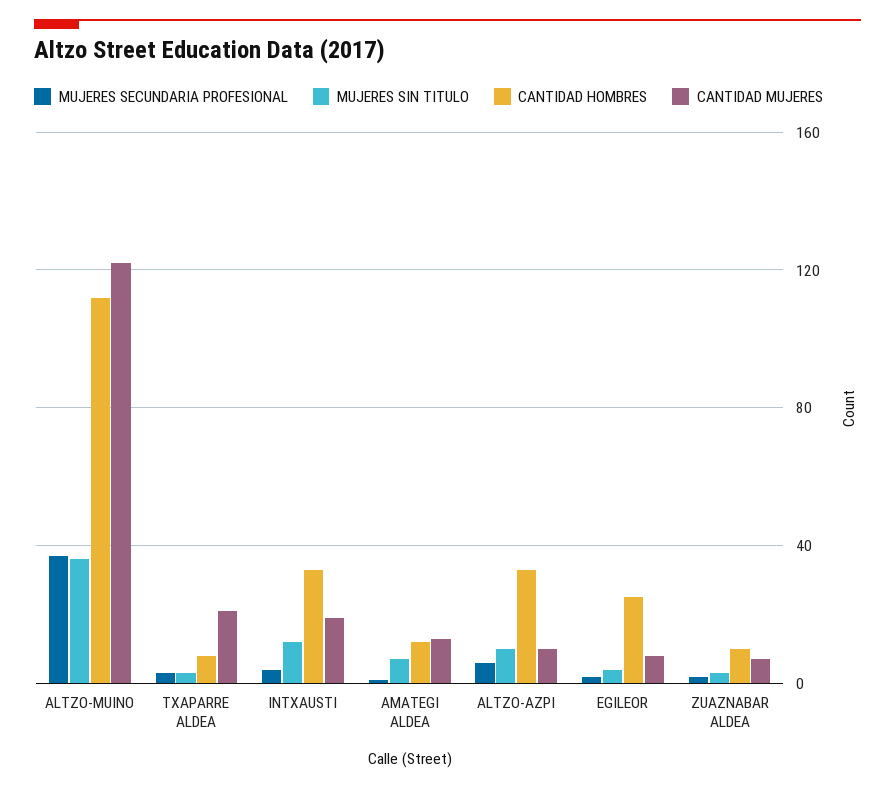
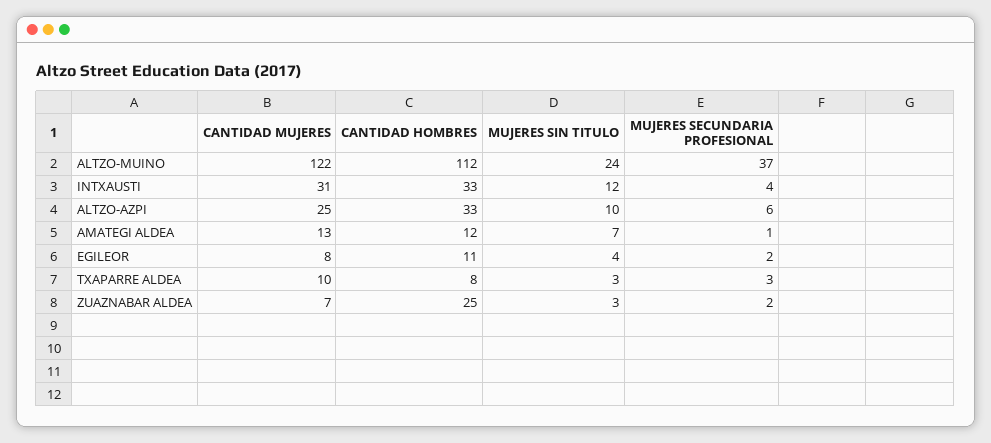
  {
    "MUJERES SECUNDARIA PROFESIONAL": {
      "ALTZO-MUINO": 37,
      "TXAPARRE ALDEA": 3,
      "INTXAUSTI": 4,
      "AMATEGI ALDEA": 1,
      "ALTZO-AZPI": 6,
      "EGILEOR": 2,
      "ZUAZNABAR ALDEA": 2
    },
    "MUJERES SIN TITULO": {
-     "ALTZO-MUINO": 35,
+     "ALTZO-MUINO": 24,
      "TXAPARRE ALDEA": 3,
      "INTXAUSTI": 12,
      "AMATEGI ALDEA": 7,
      "ALTZO-AZPI": 10,
      "EGILEOR": 4,
      "ZUAZNABAR ALDEA": 3
    },
    "CANTIDAD HOMBRES": {
      "ALTZO-MUINO": 112,
      "TXAPARRE ALDEA": 8,
      "INTXAUSTI": 33,
      "AMATEGI ALDEA": 12,
      "ALTZO-AZPI": 33,
-     "EGILEOR": 25,
+     "EGILEOR": 11,
-     "ZUAZNABAR ALDEA": 10
+     "ZUAZNABAR ALDEA": 25
    },
    "CANTIDAD MUJERES": {
      "ALTZO-MUINO": 122,
-     "TXAPARRE ALDEA": 20,
+     "TXAPARRE ALDEA": 10,
-     "INTXAUSTI": 20,
+     "INTXAUSTI": 31,
      "AMATEGI ALDEA": 13,
-     "ALTZO-AZPI": 10,
+     "ALTZO-AZPI": 25,
      "EGILEOR": 8,
      "ZUAZNABAR ALDEA": 7
    }
  }

